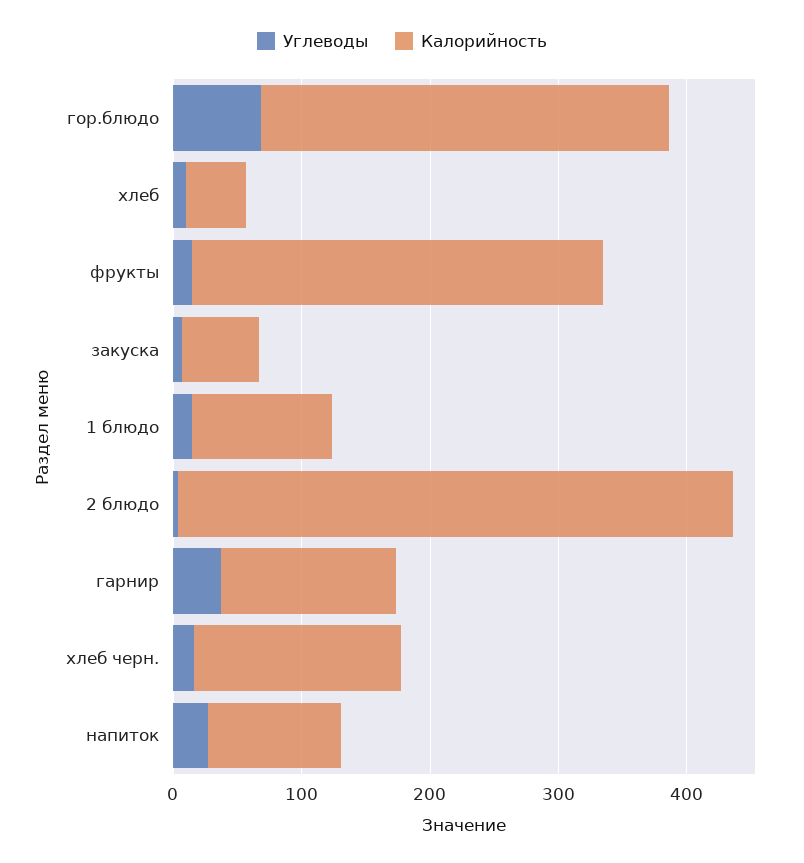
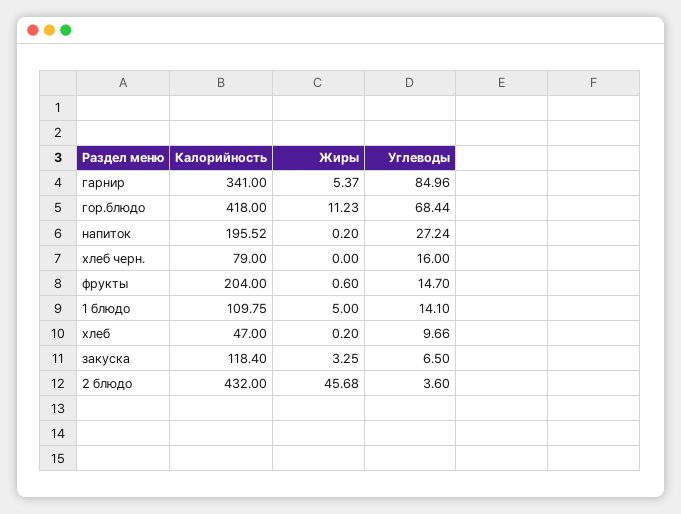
  {
    "Углеводы": {
      "гор.блюдо": 68.44,
      "хлеб": 9.66,
      "фрукты": 14.7,
      "закуска": 6.5,
      "1 блюдо": 14.1,
      "2 блюдо": 3.6,
-     "гарнир": 40,
+     "гарнир": 84.96,
      "хлеб черн.": 16,
      "напиток": 27.24
    },
    "Калорийность": {
-     "гор.блюдо": 320,
+     "гор.блюдо": 418,
      "хлеб": 47,
-     "фрукты": 320,
+     "фрукты": 204,
-     "закуска": 60,
+     "закуска": 118.4,
      "1 блюдо": 109.75,
      "2 блюдо": 432,
-     "гарнир": 140,
+     "гарнир": 341,
-     "хлеб черн.": 160,
+     "хлеб черн.": 79,
-     "напиток": 100
+     "напиток": 195.52
-   }
+   },
+   "Жиры": {
+     "гарнир": 5.37,
+     "гор.блюдо": 11.23,
+     "напиток": 0.2,
+     "хлеб черн.": 0,
+     "фрукты": 0.6,
+     "1 блюдо": 5,
+     "хлеб": 0.2,
+     "закуска": 3.25,
+     "2 блюдо": 45.68
+   }
  }

